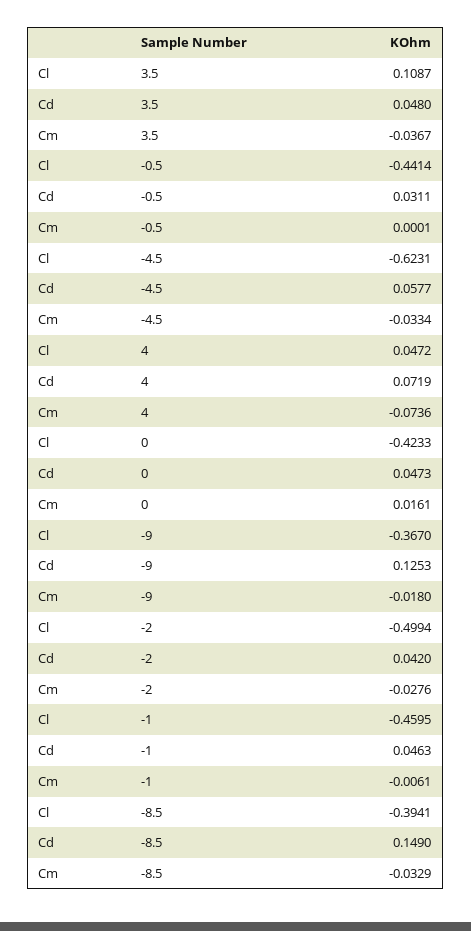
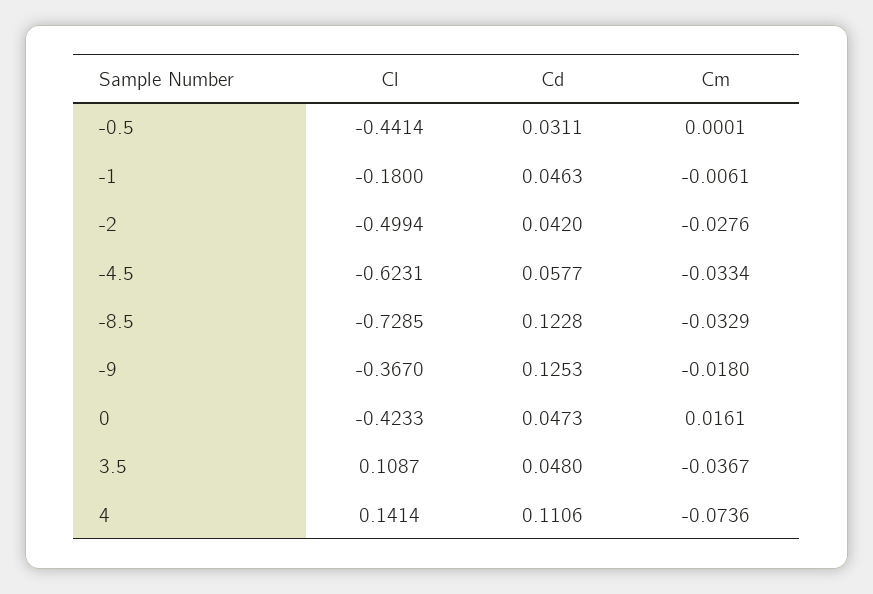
  {
    "Cl": {
      "3.5": 0.1087,
      "-0.5": -0.4414,
      "-4.5": -0.6231,
-     "4": 0.0472,
+     "4": 0.1414,
      "0": -0.4233,
      "-9": -0.367,
      "-2": -0.4994,
-     "-1": -0.4595,
+     "-1": -0.18,
-     "-8.5": -0.3941
+     "-8.5": -0.7285
    },
    "Cd": {
      "3.5": 0.048,
      "-0.5": 0.0311,
      "-4.5": 0.0577,
-     "4": 0.0719,
+     "4": 0.1106,
      "0": 0.0473,
      "-9": 0.1253,
      "-2": 0.042,
      "-1": 0.0463,
-     "-8.5": 0.149
+     "-8.5": 0.1228
    },
    "Cm": {
      "3.5": -0.0367,
      "-0.5": 0.0001,
      "-4.5": -0.0334,
      "4": -0.0736,
      "0": 0.0161,
      "-9": -0.018,
      "-2": -0.0276,
      "-1": -0.0061,
      "-8.5": -0.0329
    }
  }

